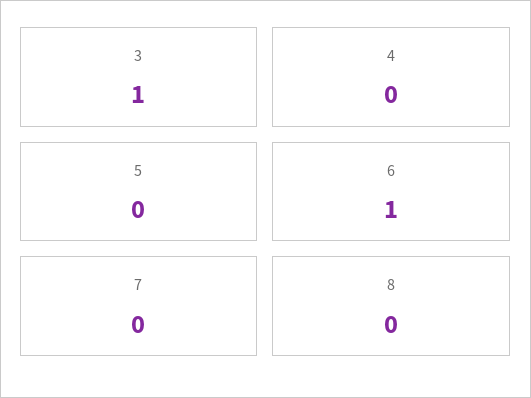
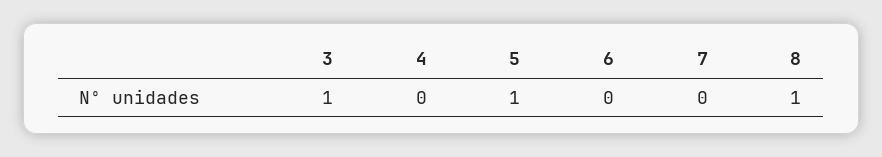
  {
    "3": 1,
    "4": 0,
-   "5": 0,
+   "5": 1,
-   "6": 1,
+   "6": 0,
    "7": 0,
-   "8": 0
+   "8": 1
  }

